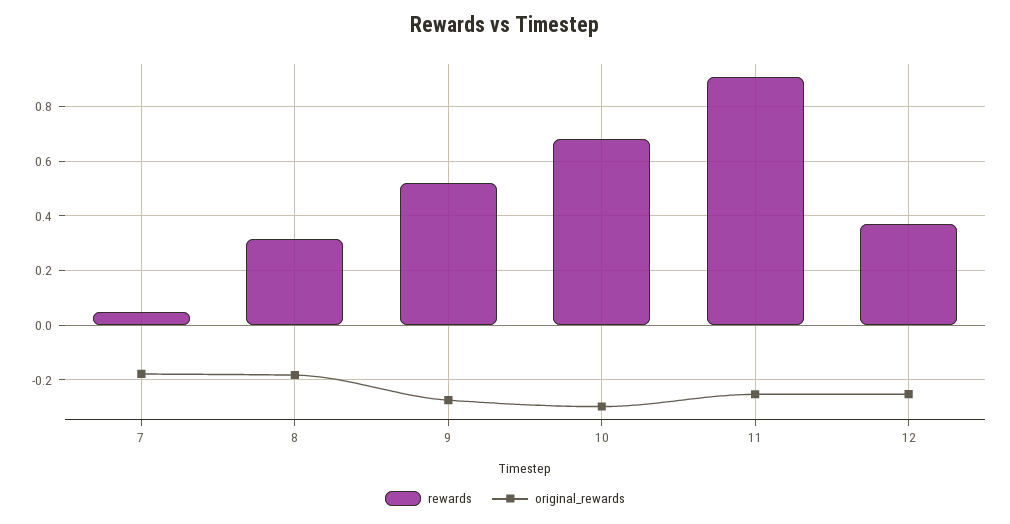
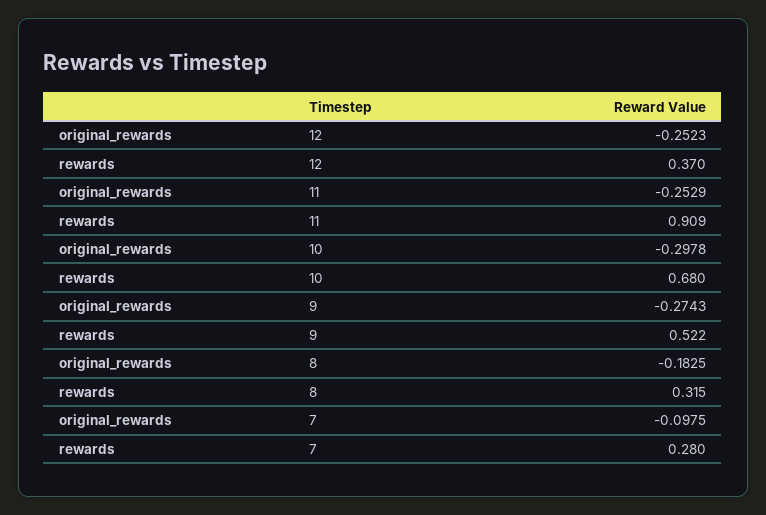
  {
    "rewards": {
-     "7": 0.05,
+     "7": 0.28,
      "8": 0.315,
      "9": 0.522,
      "10": 0.68,
      "11": 0.909,
      "12": 0.37
    },
    "original_rewards": {
-     "7": -0.175,
+     "7": -0.0975,
      "8": -0.1825,
      "9": -0.2743,
      "10": -0.2978,
      "11": -0.2529,
      "12": -0.2523
    }
  }

